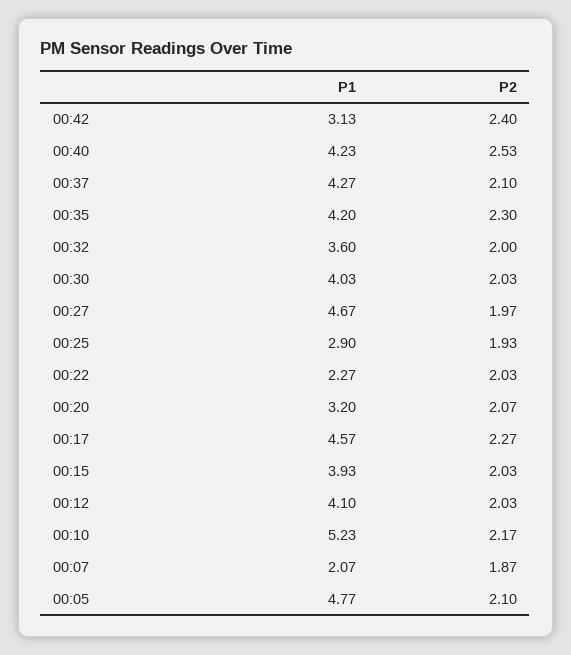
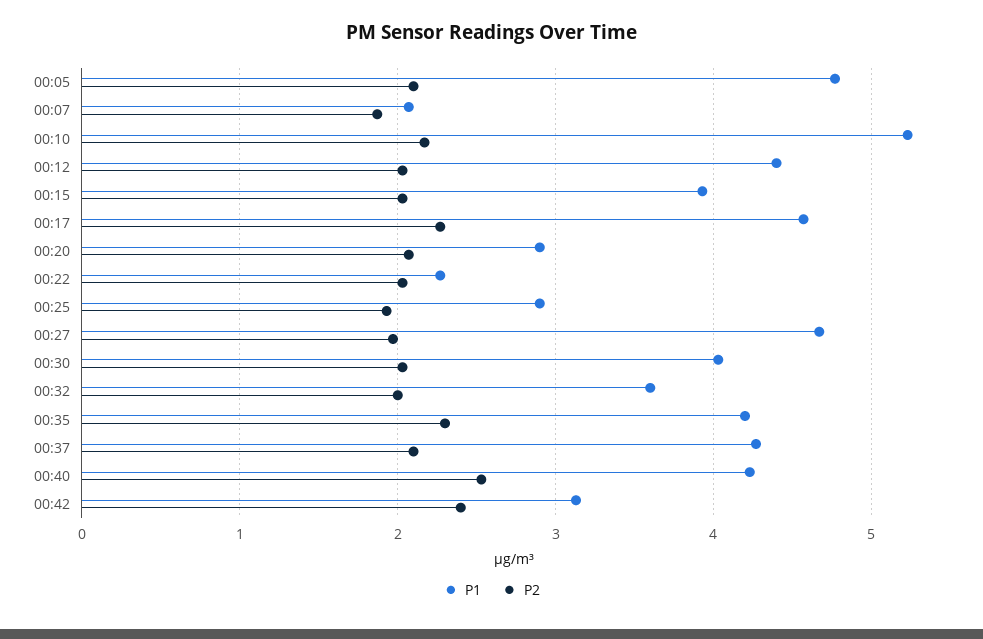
  {
    "P1": {
      "00:42": 3.13,
      "00:40": 4.23,
      "00:37": 4.27,
      "00:35": 4.2,
      "00:32": 3.6,
      "00:30": 4.03,
      "00:27": 4.67,
      "00:25": 2.9,
      "00:22": 2.27,
-     "00:20": 3.2,
+     "00:20": 2.9,
      "00:17": 4.57,
      "00:15": 3.93,
-     "00:12": 4.1,
+     "00:12": 4.4,
      "00:10": 5.23,
      "00:07": 2.07,
      "00:05": 4.77
    },
    "P2": {
      "00:42": 2.4,
      "00:40": 2.53,
      "00:37": 2.1,
      "00:35": 2.3,
      "00:32": 2,
      "00:30": 2.03,
      "00:27": 1.97,
      "00:25": 1.93,
      "00:22": 2.03,
      "00:20": 2.07,
      "00:17": 2.27,
      "00:15": 2.03,
      "00:12": 2.03,
      "00:10": 2.17,
      "00:07": 1.87,
      "00:05": 2.1
    }
  }

